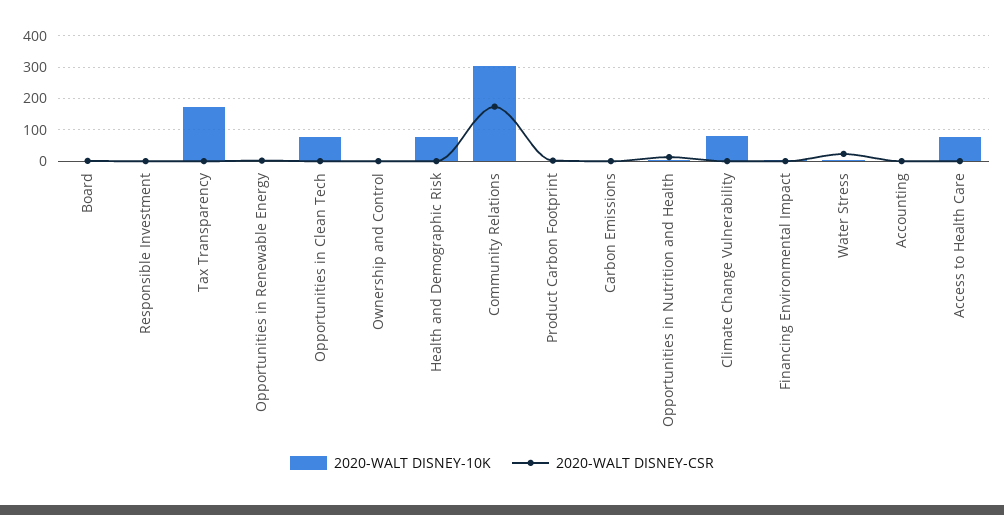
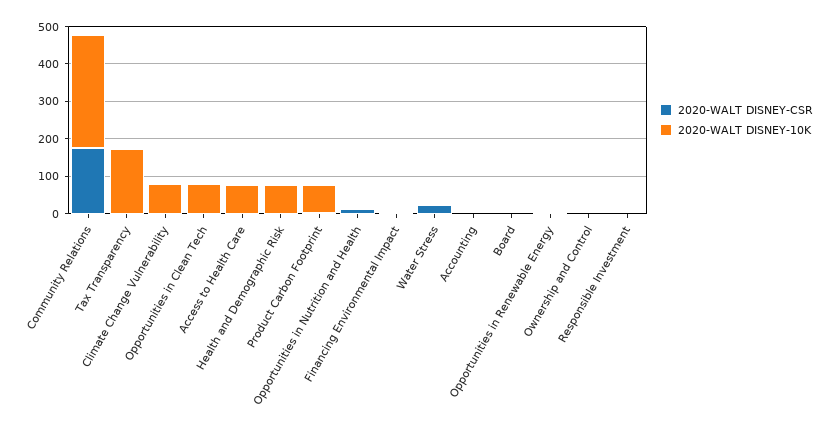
  {
    "2020-WALT DISNEY-10K": {
      "Board": 0,
      "Responsible Investment": 0,
      "Tax Transparency": 180,
      "Opportunities in Renewable Energy": 0,
      "Opportunities in Clean Tech": 80,
      "Ownership and Control": 0,
      "Health and Demographic Risk": 80,
      "Community Relations": 300,
-     "Product Carbon Footprint": 0,
+     "Product Carbon Footprint": 75,
-     "Carbon Emissions": 0,
      "Opportunities in Nutrition and Health": 0,
      "Climate Change Vulnerability": 80,
      "Financing Environmental Impact": 0,
      "Water Stress": 0,
      "Accounting": 0,
      "Access to Health Care": 80
    },
    "2020-WALT DISNEY-CSR": {
      "Board": 0,
      "Responsible Investment": 0,
      "Tax Transparency": 0,
      "Opportunities in Renewable Energy": 0,
      "Opportunities in Clean Tech": 0,
      "Ownership and Control": 0,
      "Health and Demographic Risk": 0,
      "Community Relations": 180,
      "Product Carbon Footprint": 0,
-     "Carbon Emissions": 0,
      "Opportunities in Nutrition and Health": 20,
      "Climate Change Vulnerability": 0,
      "Financing Environmental Impact": 0,
      "Water Stress": 20,
      "Accounting": 0,
      "Access to Health Care": 0
    }
  }

